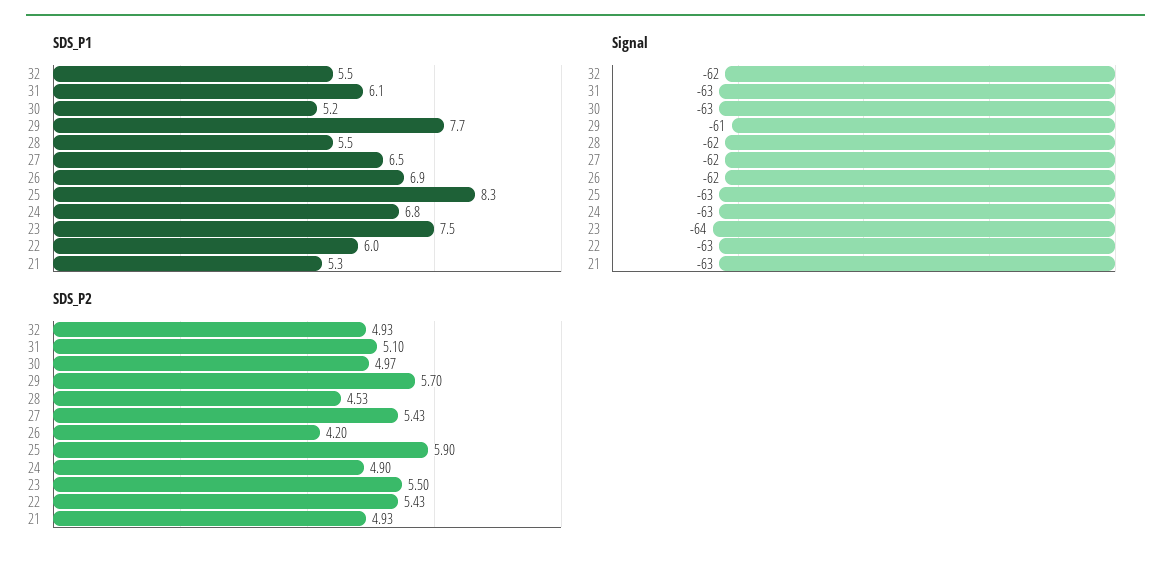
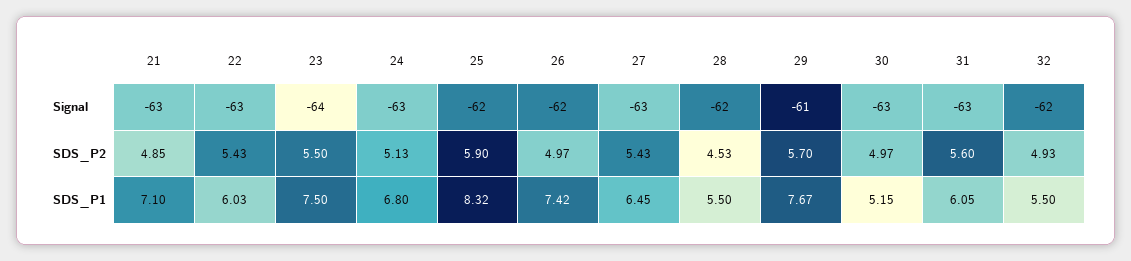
  {
    "SDS_P1": {
      "32": 5.5,
      "31": 6.05,
      "30": 5.15,
      "29": 7.67,
      "28": 5.5,
      "27": 6.45,
-     "26": 6.9,
+     "26": 7.42,
      "25": 8.32,
      "24": 6.8,
      "23": 7.5,
      "22": 6.03,
-     "21": 5.3
+     "21": 7.1
    },
    "Signal": {
      "32": -62,
      "31": -63,
      "30": -63,
      "29": -61,
      "28": -62,
-     "27": -62,
+     "27": -63,
      "26": -62,
-     "25": -63,
+     "25": -62,
      "24": -63,
      "23": -64,
      "22": -63,
      "21": -63
    },
    "SDS_P2": {
      "32": 4.93,
-     "31": 5.1,
+     "31": 5.6,
      "30": 4.97,
      "29": 5.7,
      "28": 4.53,
      "27": 5.43,
-     "26": 4.2,
+     "26": 4.97,
      "25": 5.9,
-     "24": 4.9,
+     "24": 5.13,
      "23": 5.5,
      "22": 5.43,
-     "21": 4.93
+     "21": 4.85
    }
  }

